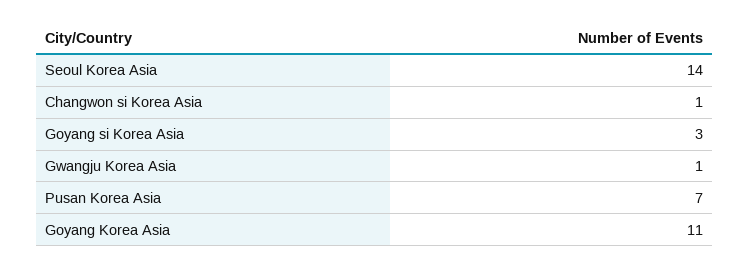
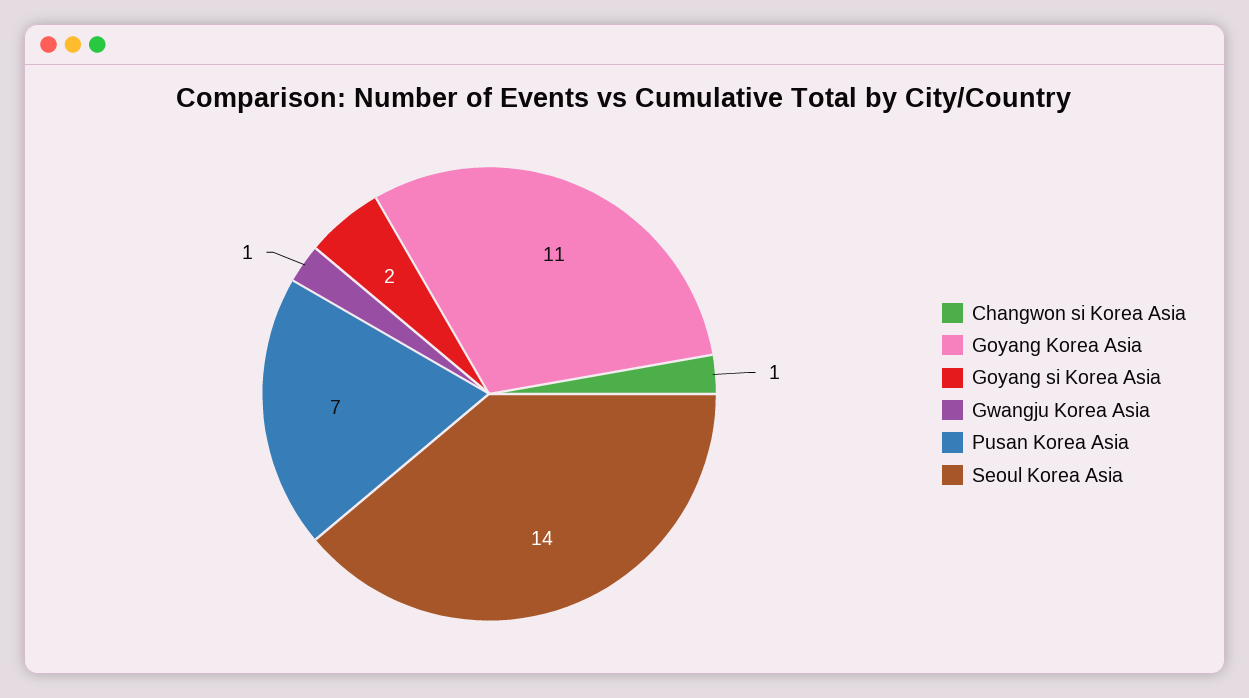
  {
    "Seoul Korea Asia": 14,
    "Changwon si Korea Asia": 1,
-   "Goyang si Korea Asia": 3,
+   "Goyang si Korea Asia": 2,
    "Gwangju Korea Asia": 1,
    "Pusan Korea Asia": 7,
    "Goyang Korea Asia": 11
  }

